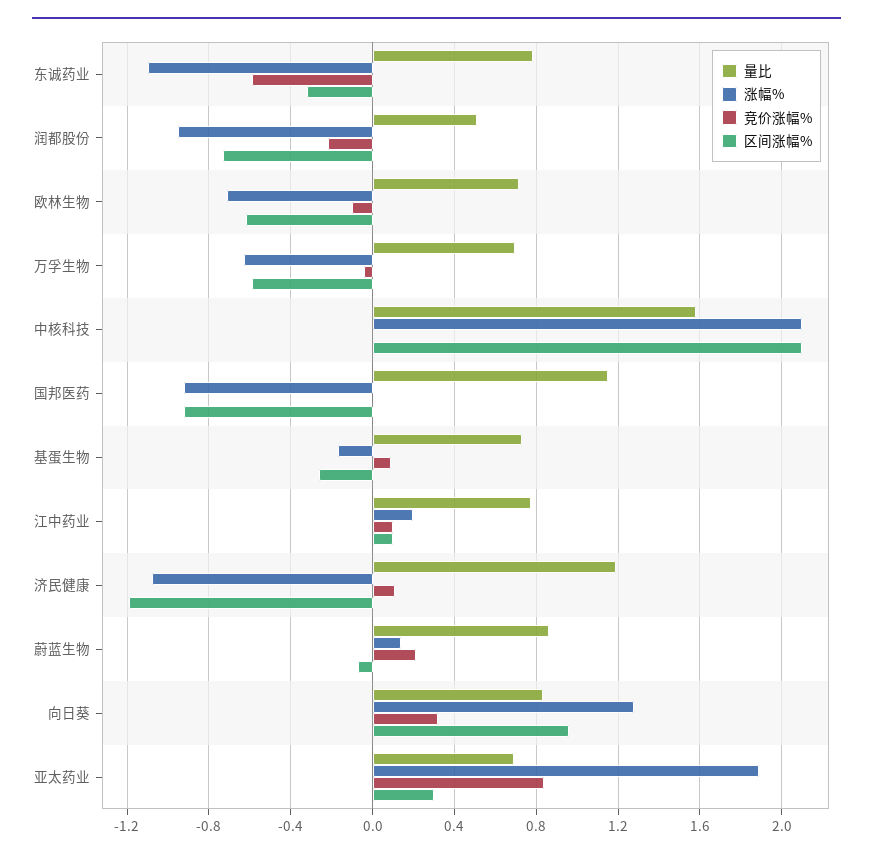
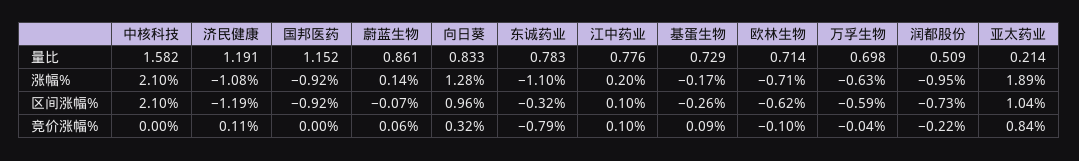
  {
    "量比": {
      "东诚药业": 0.783,
      "润都股份": 0.509,
      "欧林生物": 0.714,
      "万孚生物": 0.698,
      "中核科技": 1.582,
      "国邦医药": 1.152,
      "基蛋生物": 0.729,
      "江中药业": 0.776,
      "济民健康": 1.191,
      "蔚蓝生物": 0.861,
      "向日葵": 0.833,
-     "亚太药业": 0.7
+     "亚太药业": 0.214
    },
    "涨幅%": {
      "东诚药业": -1.1,
      "润都股份": -0.95,
      "欧林生物": -0.71,
      "万孚生物": -0.63,
      "中核科技": 2.1,
      "国邦医药": -0.92,
      "基蛋生物": -0.17,
      "江中药业": 0.2,
      "济民健康": -1.08,
      "蔚蓝生物": 0.14,
      "向日葵": 1.28,
      "亚太药业": 1.89
    },
    "竞价涨幅%": {
-     "东诚药业": -0.6,
+     "东诚药业": -0.79,
      "润都股份": -0.22,
      "欧林生物": -0.1,
      "万孚生物": -0.04,
      "中核科技": 0,
      "国邦医药": 0,
      "基蛋生物": 0.09,
      "江中药业": 0.1,
      "济民健康": 0.11,
-     "蔚蓝生物": 0.2,
+     "蔚蓝生物": 0.06,
      "向日葵": 0.32,
      "亚太药业": 0.84
    },
    "区间涨幅%": {
      "东诚药业": -0.32,
      "润都股份": -0.73,
      "欧林生物": -0.62,
      "万孚生物": -0.59,
      "中核科技": 2.1,
      "国邦医药": -0.92,
      "基蛋生物": -0.26,
      "江中药业": 0.1,
      "济民健康": -1.19,
      "蔚蓝生物": -0.07,
      "向日葵": 0.96,
-     "亚太药业": 0.3
+     "亚太药业": 1.04
    }
  }

